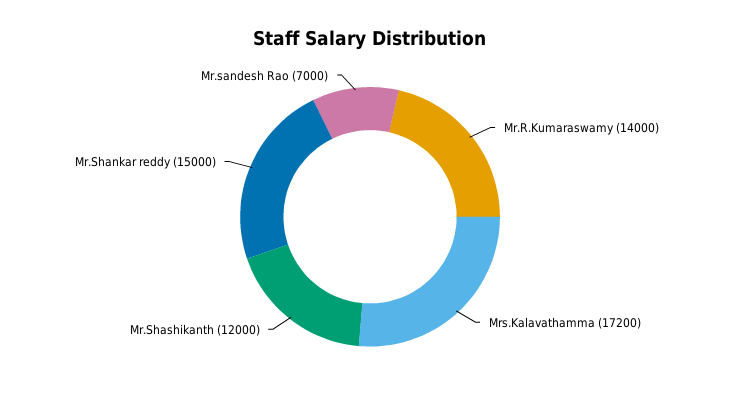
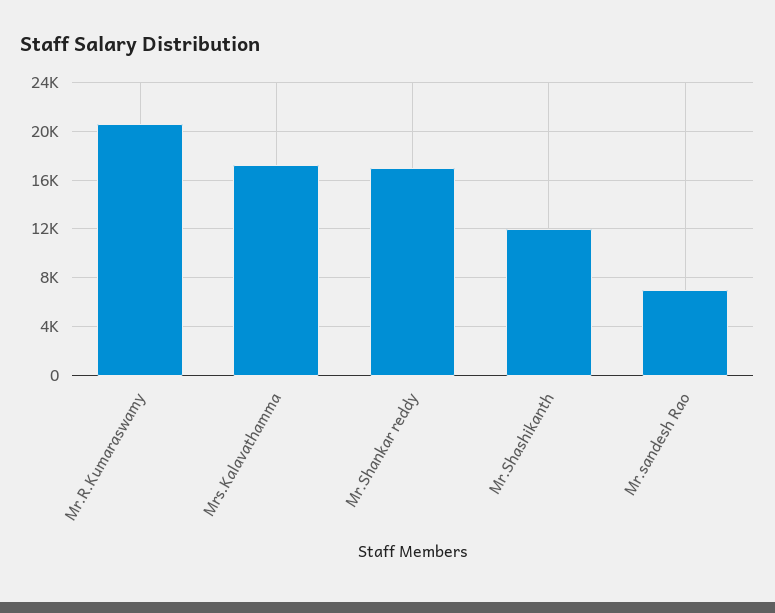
  {
-   "Mr.R.Kumaraswamy": 14000,
+   "Mr.R.Kumaraswamy": 20500,
    "Mrs.Kalavathamma": 17200,
    "Mr.Shashikanth": 12000,
-   "Mr.Shankar reddy": 15000,
+   "Mr.Shankar reddy": 17000,
    "Mr.sandesh Rao": 7000
  }

